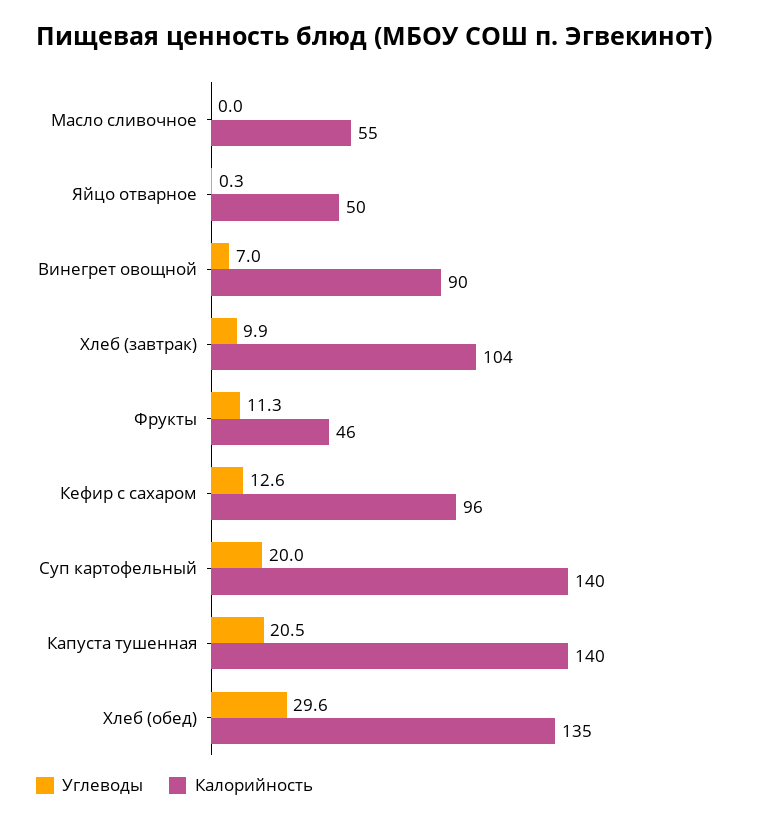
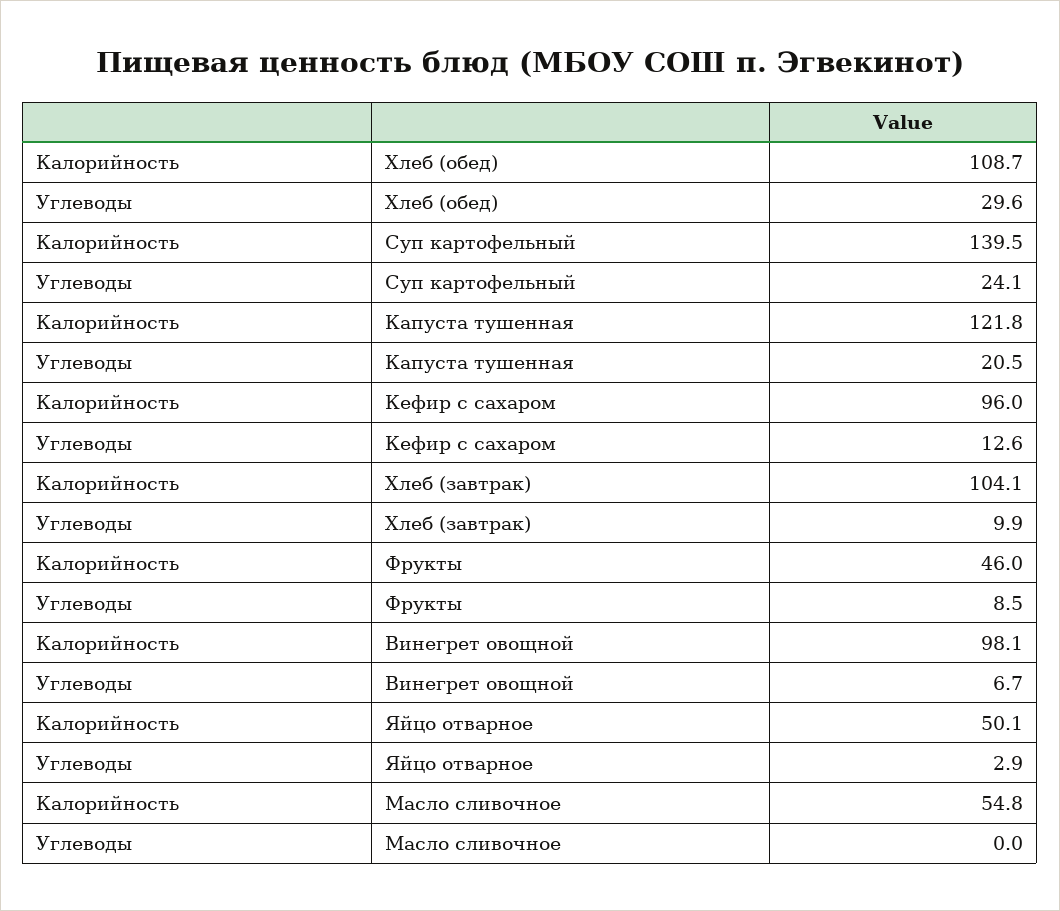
  {
    "Углеводы": {
      "Масло сливочное": 0,
-     "Яйцо отварное": 0.3,
+     "Яйцо отварное": 2.9,
-     "Винегрет овощной": 7,
+     "Винегрет овощной": 6.7,
      "Хлеб (завтрак)": 9.9,
-     "Фрукты": 11.3,
+     "Фрукты": 8.5,
      "Кефир с сахаром": 12.6,
-     "Суп картофельный": 20,
+     "Суп картофельный": 24.1,
      "Капуста тушенная": 20.5,
      "Хлеб (обед)": 29.6
    },
    "Калорийность": {
      "Масло сливочное": 54.8,
      "Яйцо отварное": 50.1,
-     "Винегрет овощной": 90,
+     "Винегрет овощной": 98.1,
      "Хлеб (завтрак)": 104.1,
      "Фрукты": 46,
      "Кефир с сахаром": 96,
      "Суп картофельный": 139.5,
-     "Капуста тушенная": 140,
+     "Капуста тушенная": 121.8,
-     "Хлеб (обед)": 135
+     "Хлеб (обед)": 108.7
    }
  }

